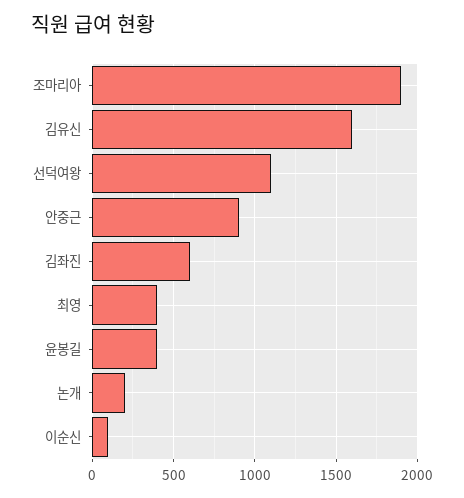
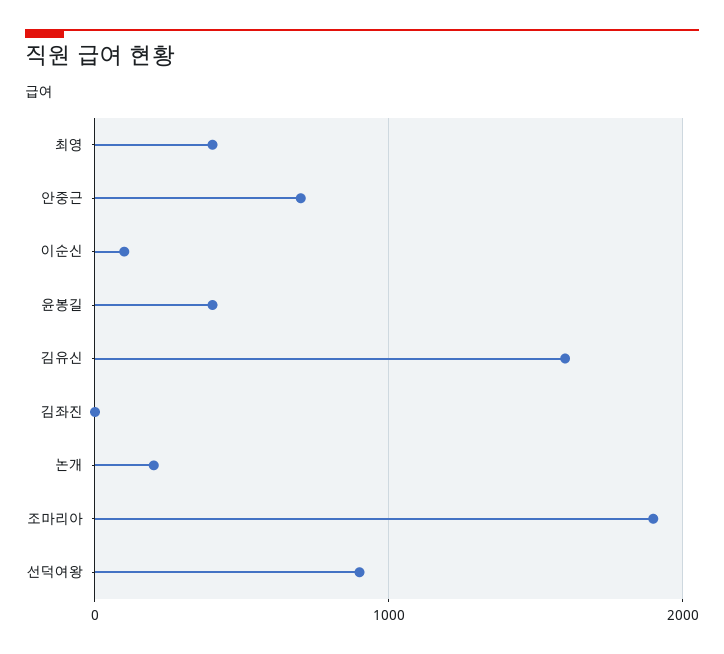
  {
    "조마리아": 1900,
    "김유신": 1600,
-   "선덕여왕": 1100,
+   "선덕여왕": 900,
-   "안중근": 900,
+   "안중근": 700,
-   "김좌진": 600,
+   "김좌진": 0,
    "최영": 400,
    "윤봉길": 400,
    "논개": 200,
    "이순신": 100
  }

